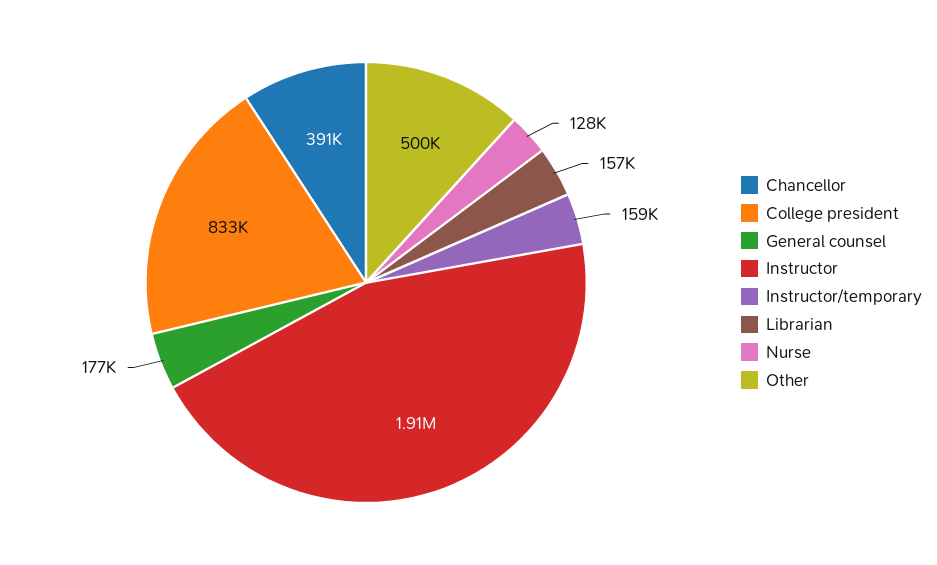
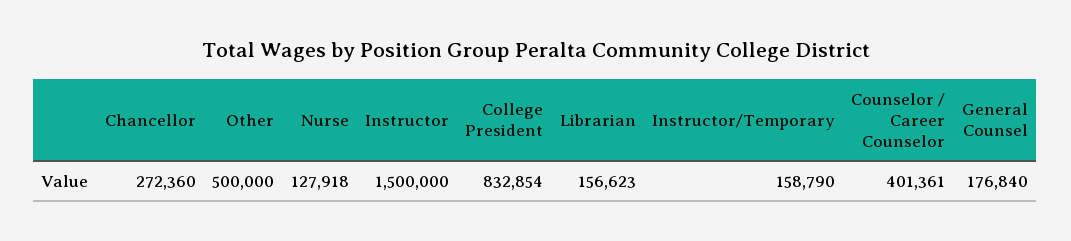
  {
-   "Chancellor": 391000,
+   "Chancellor": 272360,
    "College president": 832854,
    "General counsel": 176840,
-   "Instructor": 1910000,
+   "Instructor": 1500000,
    "Instructor/temporary": 158790,
    "Librarian": 156623,
    "Nurse": 127918,
-   "Other": 500000
+   "Other": 500000,
+   "Counselor / Career Counselor": 401361
  }

